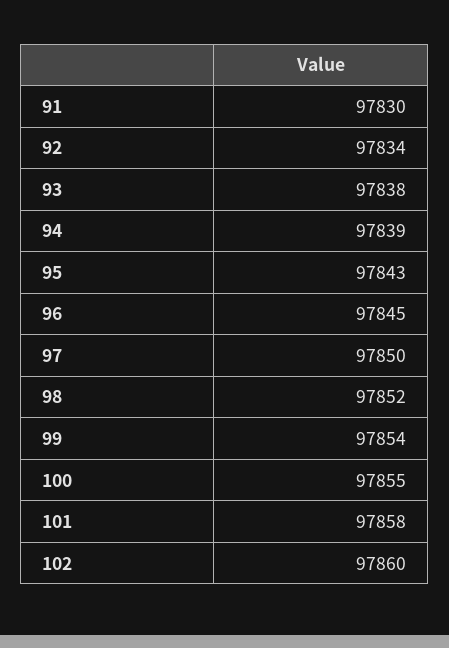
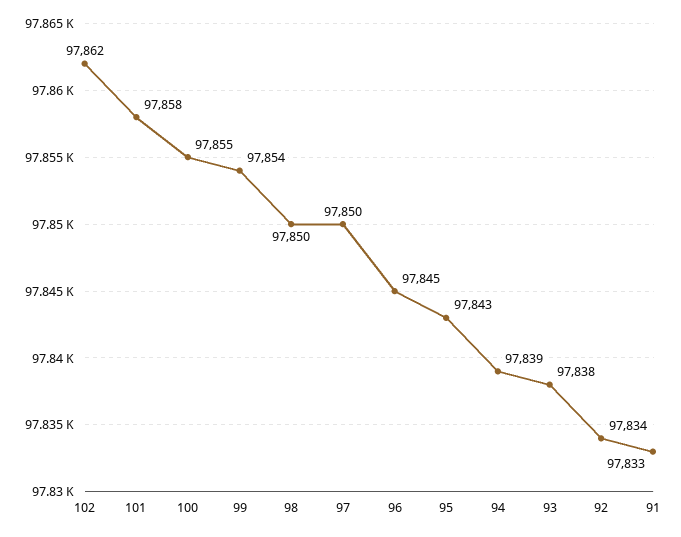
  {
-   "91": 97830,
+   "91": 97833,
    "92": 97834,
    "93": 97838,
    "94": 97839,
    "95": 97843,
    "96": 97845,
    "97": 97850,
-   "98": 97852,
+   "98": 97850,
    "99": 97854,
    "100": 97855,
    "101": 97858,
-   "102": 97860
+   "102": 97862
  }

